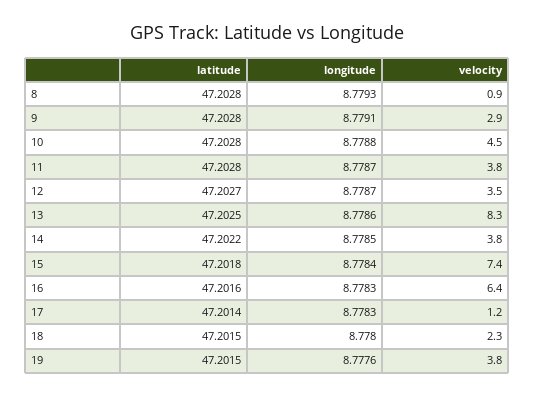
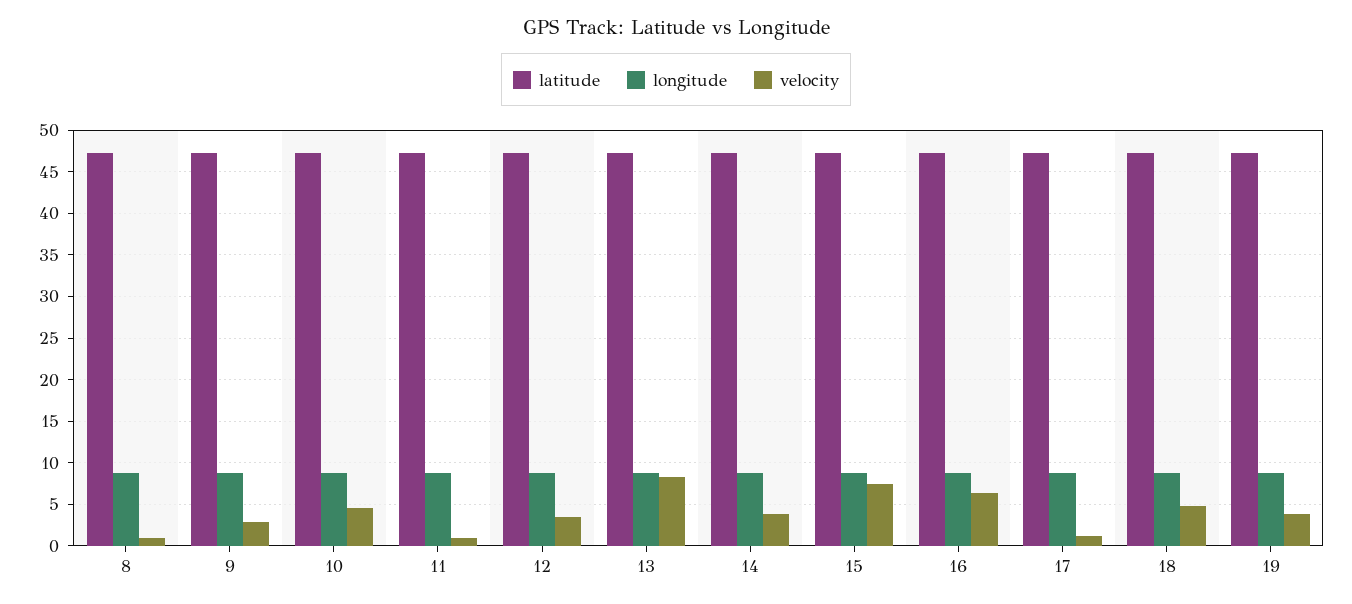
  {
    "latitude": {
      "8": 47.2028,
      "9": 47.2028,
      "10": 47.2028,
      "11": 47.2028,
      "12": 47.2027,
      "13": 47.2025,
      "14": 47.2022,
      "15": 47.2018,
      "16": 47.2016,
      "17": 47.2014,
      "18": 47.2015,
      "19": 47.2015
    },
    "longitude": {
      "8": 8.7793,
      "9": 8.7791,
      "10": 8.7788,
      "11": 8.7787,
      "12": 8.7787,
      "13": 8.7786,
      "14": 8.7785,
      "15": 8.7784,
      "16": 8.7783,
      "17": 8.7783,
      "18": 8.778,
      "19": 8.7776
    },
    "velocity": {
      "8": 0.9,
      "9": 2.9,
      "10": 4.5,
-     "11": 3.8,
+     "11": 1,
      "12": 3.5,
      "13": 8.3,
      "14": 3.8,
      "15": 7.4,
      "16": 6.4,
      "17": 1.2,
-     "18": 2.3,
+     "18": 5,
      "19": 3.8
    }
  }

